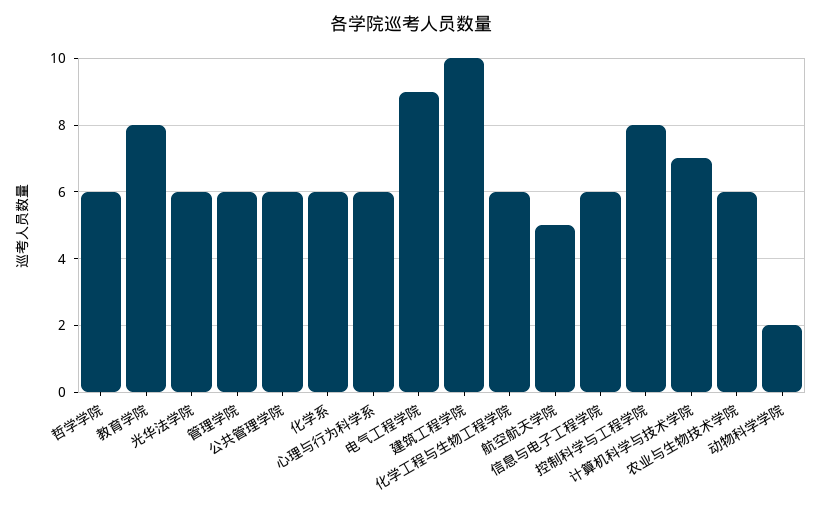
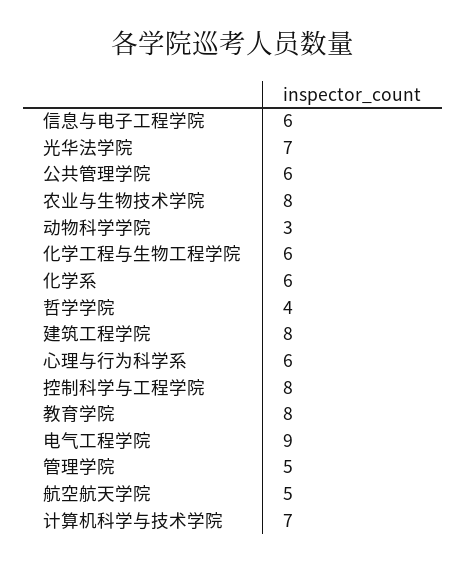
  {
-   "哲学学院": 6,
+   "哲学学院": 4,
    "教育学院": 8,
-   "光华法学院": 6,
+   "光华法学院": 7,
-   "管理学院": 6,
+   "管理学院": 5,
    "公共管理学院": 6,
    "化学系": 6,
    "心理与行为科学系": 6,
    "电气工程学院": 9,
-   "建筑工程学院": 10,
+   "建筑工程学院": 8,
    "化学工程与生物工程学院": 6,
    "航空航天学院": 5,
    "信息与电子工程学院": 6,
    "控制科学与工程学院": 8,
    "计算机科学与技术学院": 7,
-   "农业与生物技术学院": 6,
+   "农业与生物技术学院": 8,
-   "动物科学学院": 2
+   "动物科学学院": 3
  }

